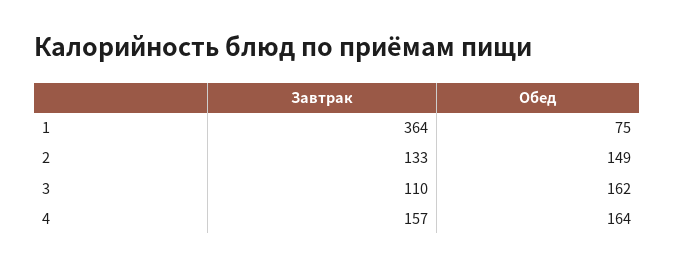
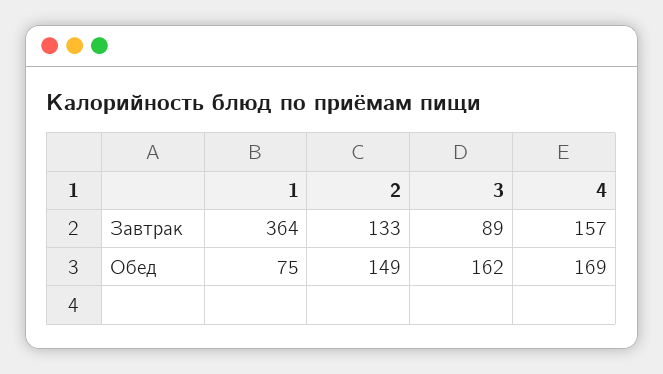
  {
    "Завтрак": {
      "1": 364,
      "2": 133,
-     "3": 110,
+     "3": 89,
      "4": 157
    },
    "Обед": {
      "1": 75,
      "2": 149,
      "3": 162,
-     "4": 164
+     "4": 169
    }
  }

